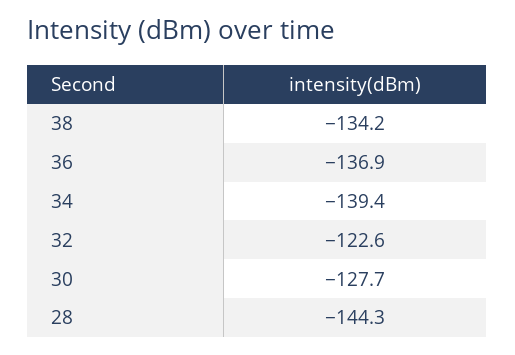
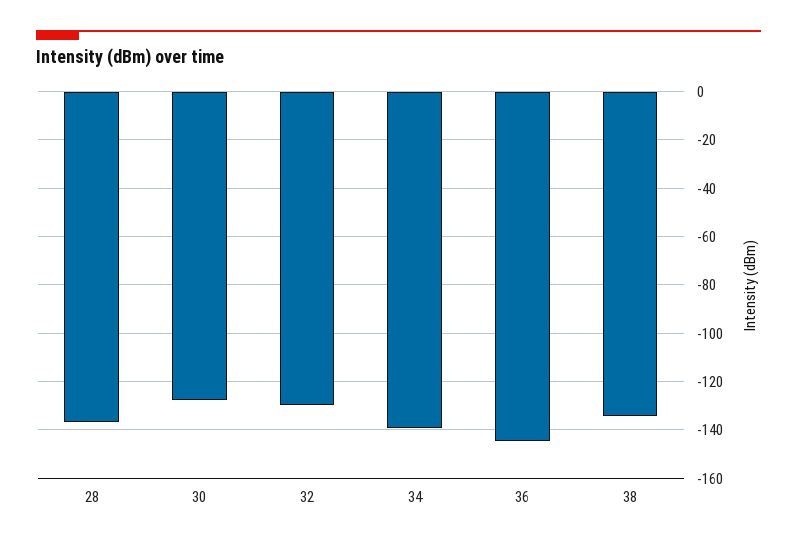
  {
    "38": -134.2,
-   "36": -136.9,
+   "36": -145,
    "34": -139.4,
-   "32": -122.6,
+   "32": -130,
    "30": -127.7,
-   "28": -144.3
+   "28": -137.5
  }

